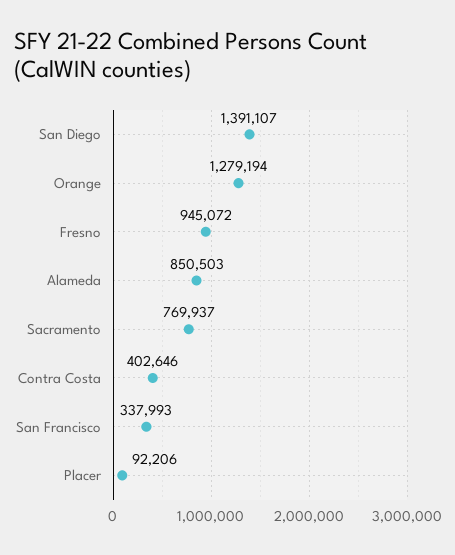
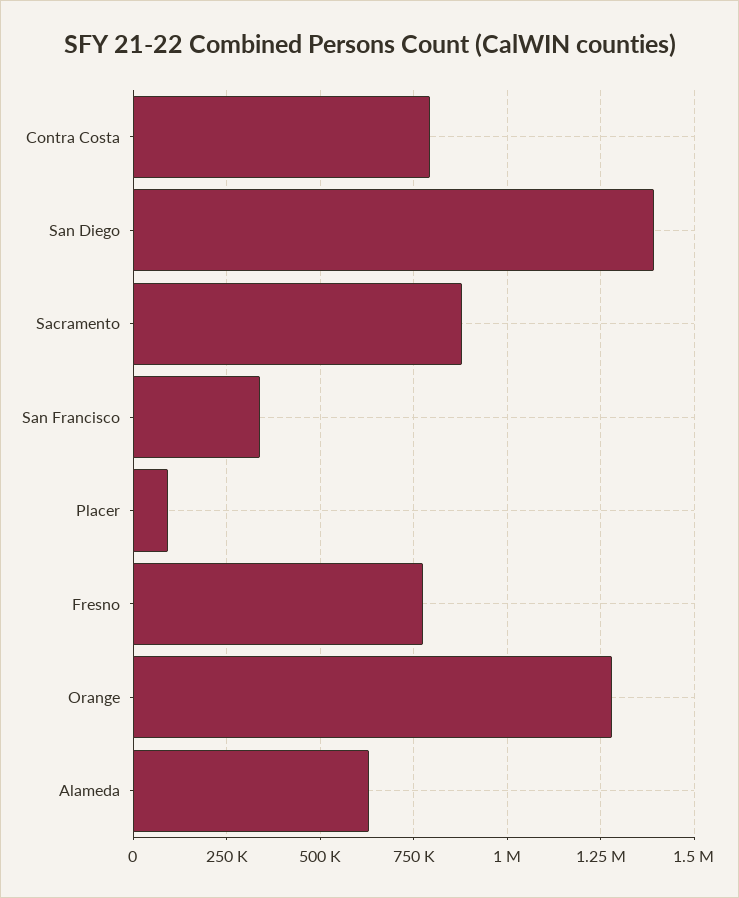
  {
    "San Diego": 1391107,
    "Orange": 1279194,
-   "Fresno": 945072,
+   "Fresno": 775000,
-   "Alameda": 850503,
+   "Alameda": 625000,
-   "Sacramento": 769937,
+   "Sacramento": 875000,
-   "Contra Costa": 402646,
+   "Contra Costa": 800000,
    "San Francisco": 337993,
    "Placer": 92206
  }

